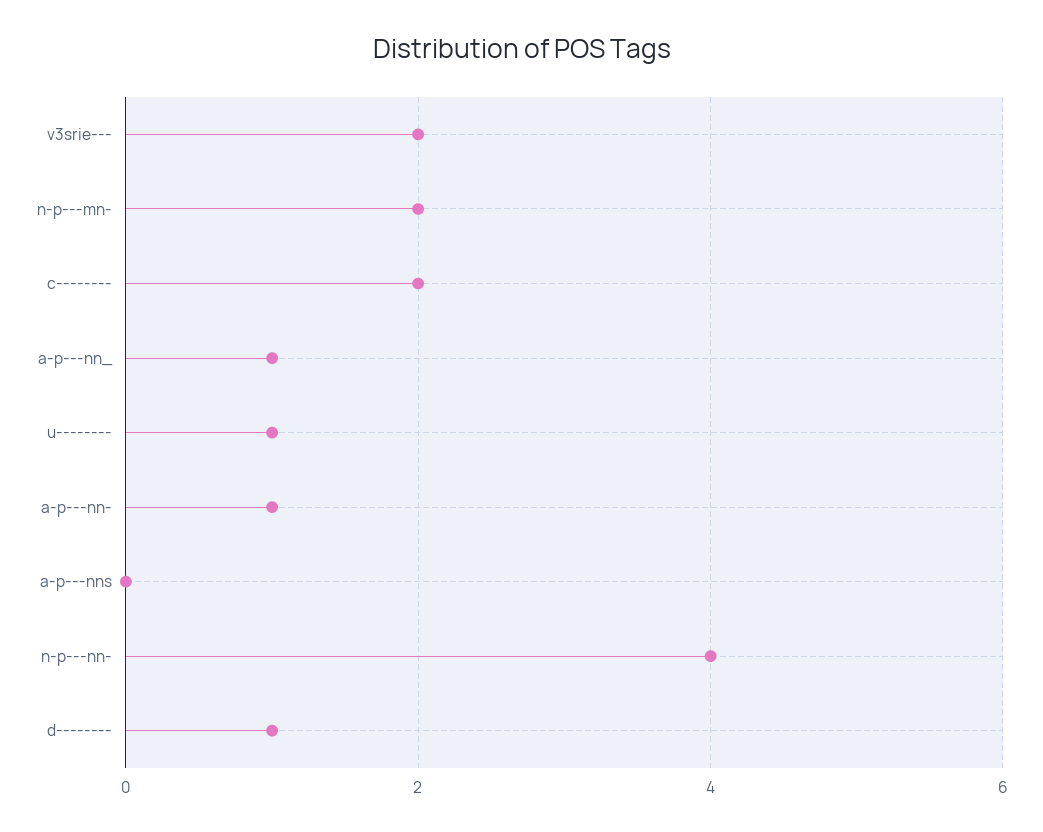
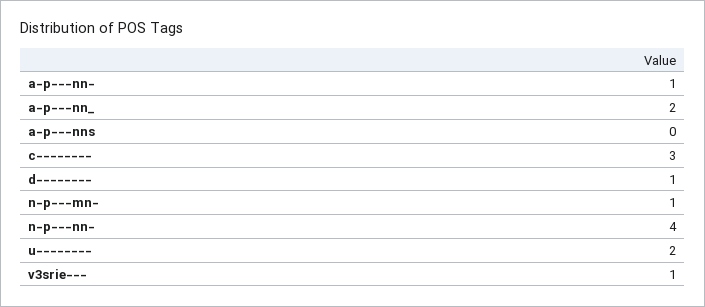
  {
-   "v3srie---": 2,
+   "v3srie---": 1,
-   "n-p---mn-": 2,
+   "n-p---mn-": 1,
-   "c--------": 2,
+   "c--------": 3,
-   "a-p---nn_": 1,
+   "a-p---nn_": 2,
-   "u--------": 1,
+   "u--------": 2,
    "a-p---nn-": 1,
    "a-p---nns": 0,
    "n-p---nn-": 4,
    "d--------": 1
  }

